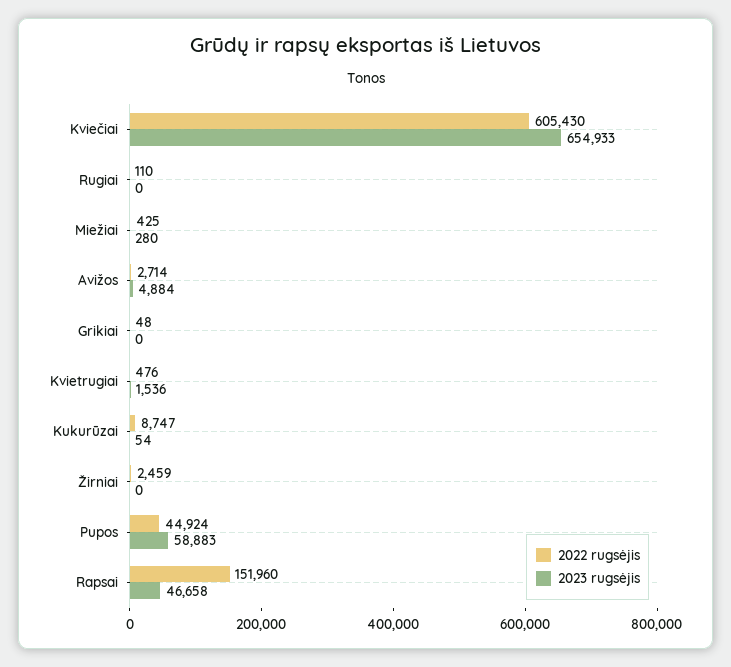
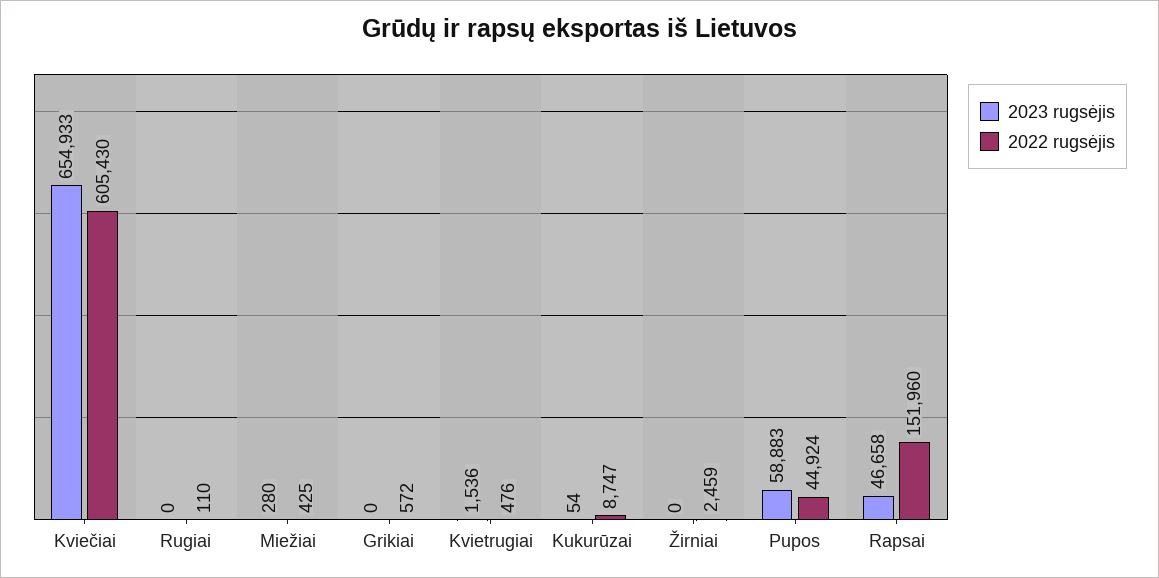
  {
    "2022 rugsėjis": {
      "Kviečiai": 605430,
      "Rugiai": 110,
      "Miežiai": 425,
-     "Avižos": 2714,
-     "Grikiai": 48,
+     "Grikiai": 572,
      "Kvietrugiai": 476,
      "Kukurūzai": 8747,
      "Žirniai": 2459,
      "Pupos": 44924,
      "Rapsai": 151960
    },
    "2023 rugsėjis": {
      "Kviečiai": 654933,
      "Rugiai": 0,
      "Miežiai": 280,
-     "Avižos": 4884,
      "Grikiai": 0,
      "Kvietrugiai": 1536,
      "Kukurūzai": 54,
      "Žirniai": 0,
      "Pupos": 58883,
      "Rapsai": 46658
    }
  }

